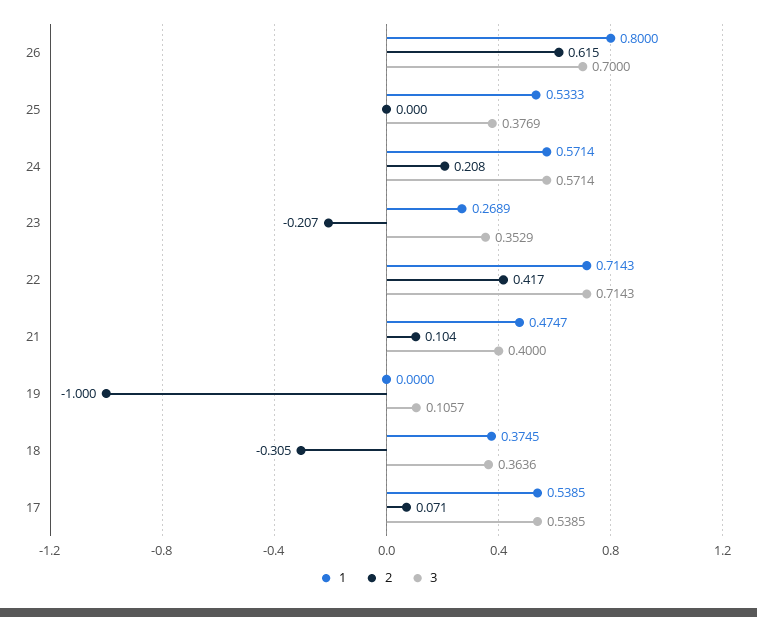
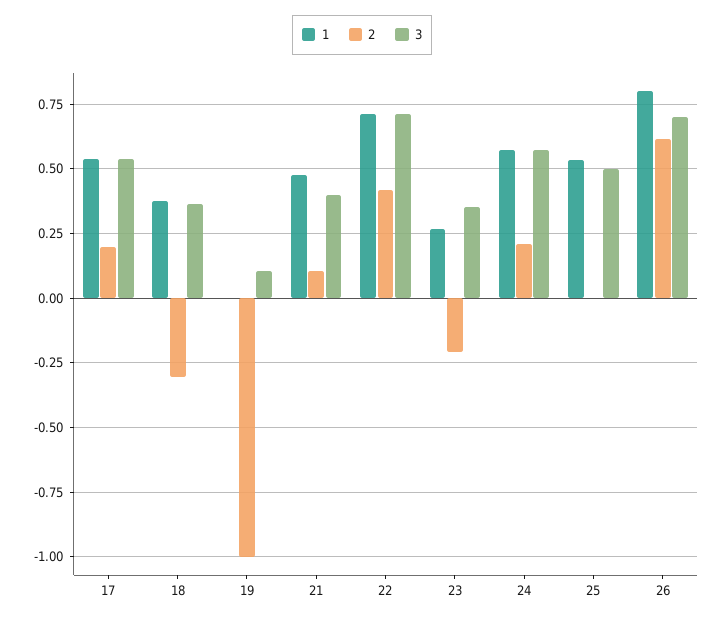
  {
    "1": {
      "26": 0.8,
      "25": 0.5333,
      "24": 0.5714,
      "23": 0.2689,
      "22": 0.7143,
      "21": 0.4747,
      "19": 0,
      "18": 0.3745,
      "17": 0.5385
    },
    "2": {
      "26": 0.615,
      "25": 0,
      "24": 0.208,
      "23": -0.207,
      "22": 0.417,
      "21": 0.104,
      "19": -1,
      "18": -0.305,
-     "17": 0.071
+     "17": 0.2
    },
    "3": {
      "26": 0.7,
-     "25": 0.3769,
+     "25": 0.5,
      "24": 0.5714,
      "23": 0.3529,
      "22": 0.7143,
      "21": 0.4,
      "19": 0.1057,
      "18": 0.3636,
      "17": 0.5385
    }
  }

